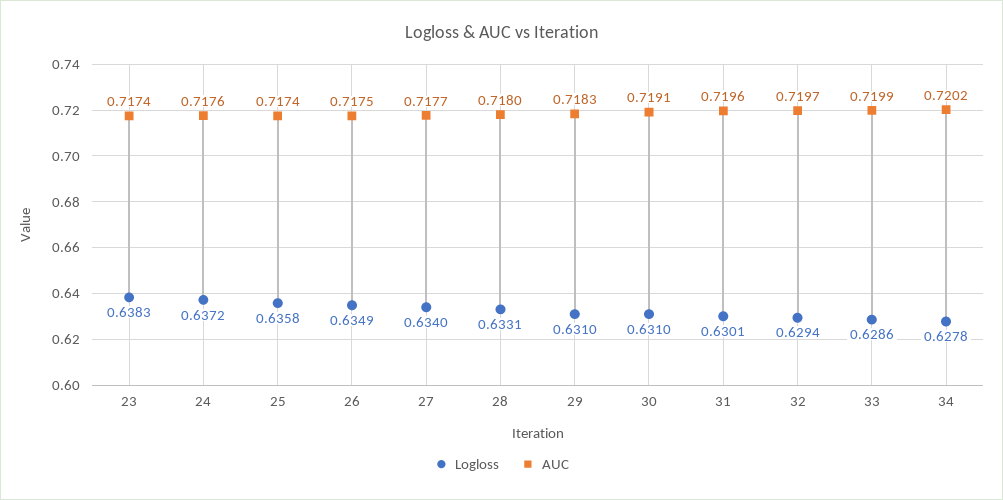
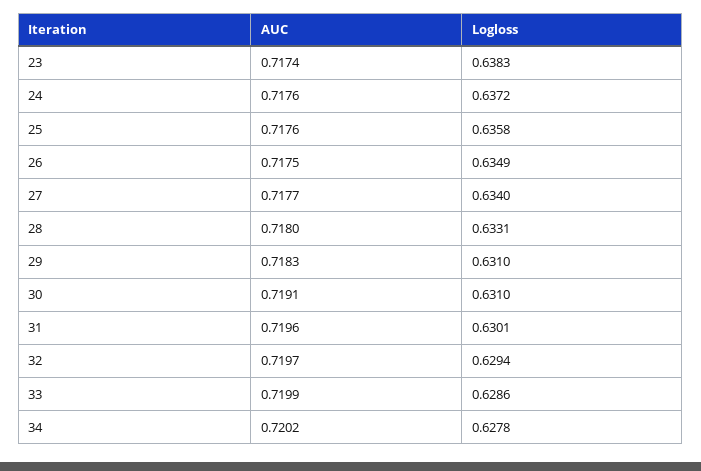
  {
    "Logloss": {
      "23": 0.6383,
      "24": 0.6372,
      "25": 0.6358,
      "26": 0.6349,
      "27": 0.634,
      "28": 0.6331,
      "29": 0.631,
      "30": 0.631,
      "31": 0.6301,
      "32": 0.6294,
      "33": 0.6286,
      "34": 0.6278
    },
    "AUC": {
      "23": 0.7174,
      "24": 0.7176,
-     "25": 0.7174,
+     "25": 0.7176,
      "26": 0.7175,
      "27": 0.7177,
      "28": 0.718,
      "29": 0.7183,
      "30": 0.7191,
      "31": 0.7196,
      "32": 0.7197,
      "33": 0.7199,
      "34": 0.7202
    }
  }

